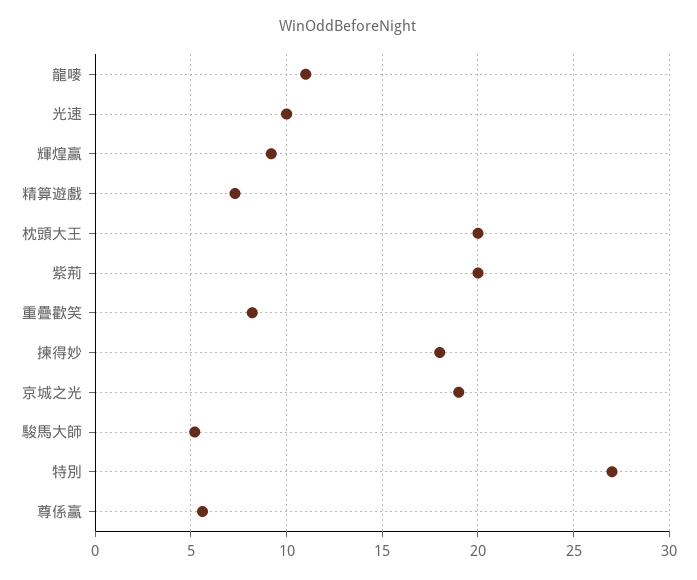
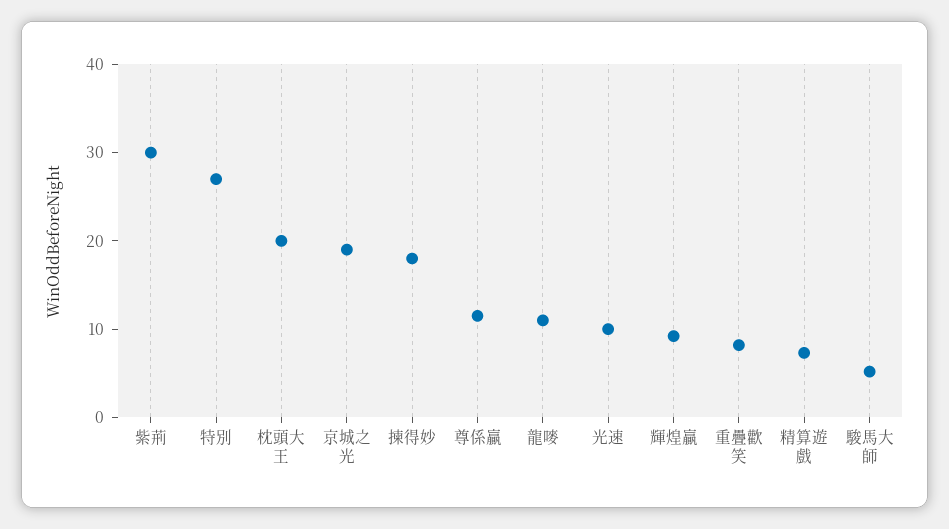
  {
    "龍嘜": 11,
    "光速": 10,
    "輝煌贏": 9,
    "精算遊戲": 7.5,
    "枕頭大王": 20,
-   "紫荊": 20,
+   "紫荊": 30,
    "重疊歡笑": 8,
    "揀得妙": 18,
    "京城之光": 19,
    "駿馬大師": 5,
    "特別": 27,
-   "尊係贏": 5.5
+   "尊係贏": 12
  }

